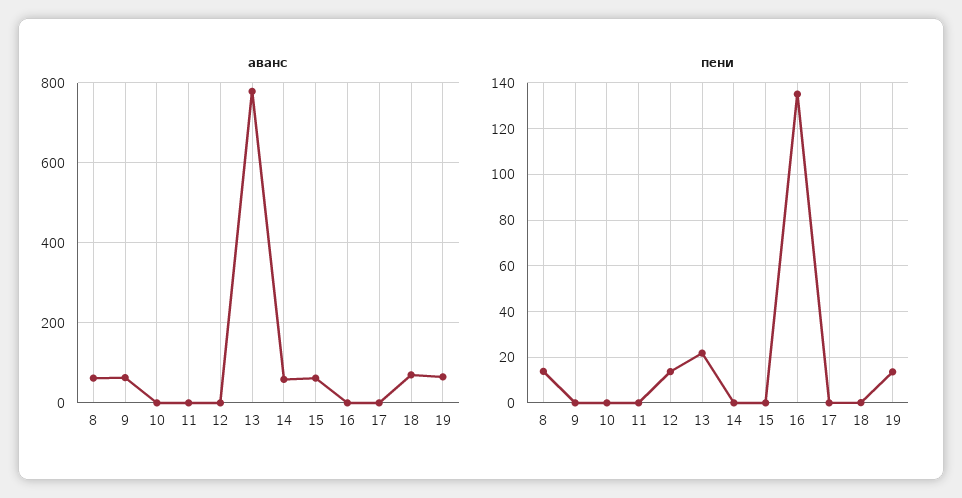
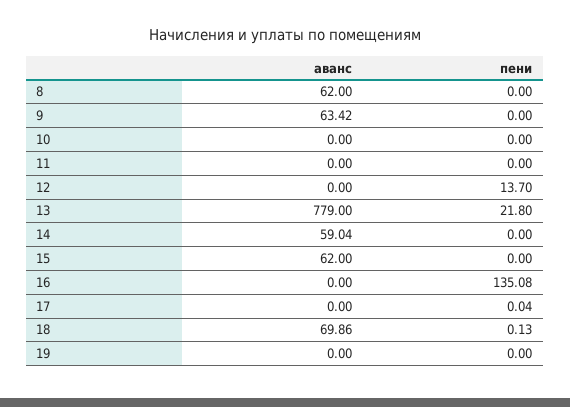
  {
    "аванс": {
      "8": 62,
      "9": 63.42,
      "10": 0,
      "11": 0,
      "12": 0,
      "13": 779,
      "14": 59.04,
      "15": 62,
      "16": 0,
      "17": 0,
      "18": 69.86,
-     "19": 60
+     "19": 0
    },
    "пени": {
-     "8": 15,
+     "8": 0,
      "9": 0,
      "10": 0,
      "11": 0,
      "12": 13.7,
      "13": 21.8,
      "14": 0,
      "15": 0,
      "16": 135.08,
      "17": 0.04,
      "18": 0.13,
-     "19": 15
+     "19": 0
    }
  }

